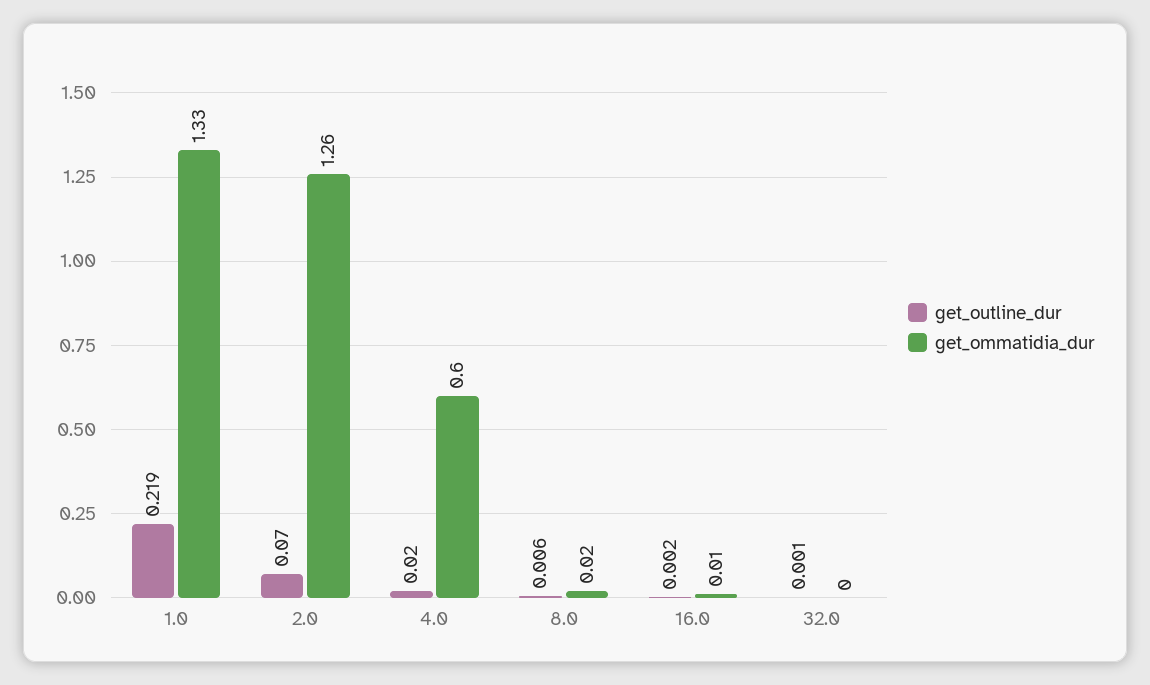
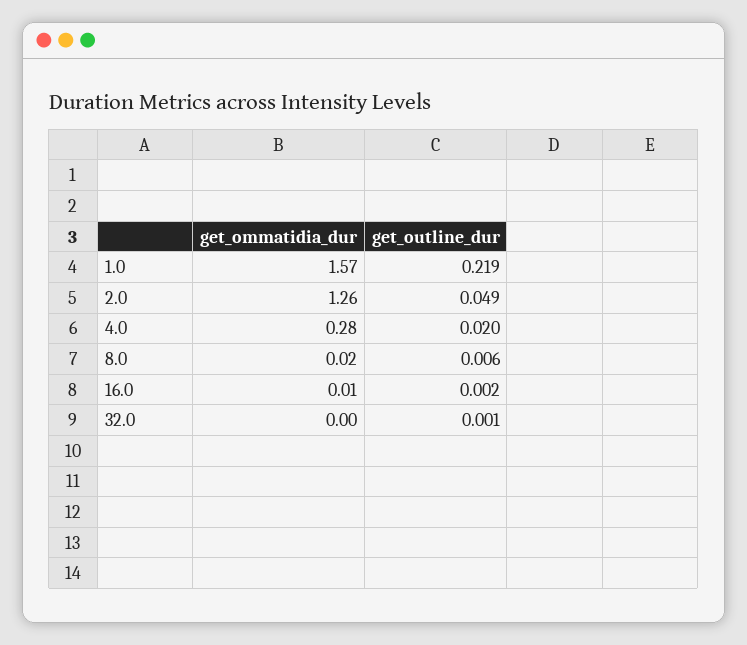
  {
    "get_outline_dur": {
      "1.0": 0.219,
-     "2.0": 0.07,
+     "2.0": 0.049,
      "4.0": 0.02,
      "8.0": 0.006,
      "16.0": 0.002,
      "32.0": 0.001
    },
    "get_ommatidia_dur": {
-     "1.0": 1.33,
+     "1.0": 1.57,
      "2.0": 1.26,
-     "4.0": 0.6,
+     "4.0": 0.28,
      "8.0": 0.02,
      "16.0": 0.01,
      "32.0": 0
    }
  }

